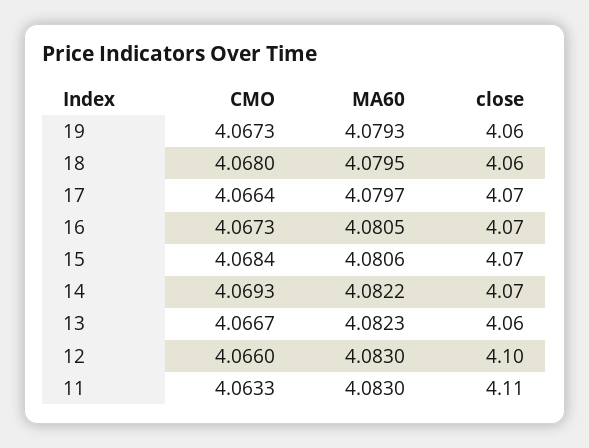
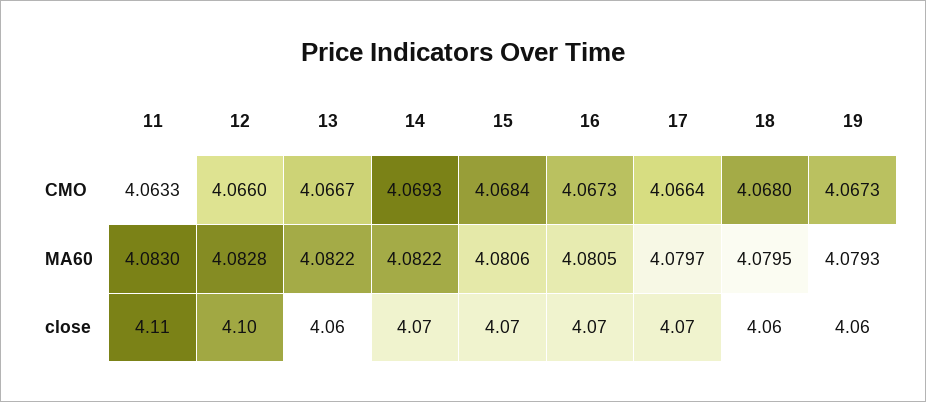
  {
    "CMO": {
      "19": 4.0673,
      "18": 4.068,
      "17": 4.0664,
      "16": 4.0673,
      "15": 4.0684,
      "14": 4.0693,
      "13": 4.0667,
      "12": 4.066,
      "11": 4.0633
    },
    "MA60": {
      "19": 4.0793,
      "18": 4.0795,
      "17": 4.0797,
      "16": 4.0805,
      "15": 4.0806,
      "14": 4.0822,
-     "13": 4.0823,
+     "13": 4.0822,
-     "12": 4.083,
+     "12": 4.0828,
      "11": 4.083
    },
    "close": {
      "19": 4.06,
      "18": 4.06,
      "17": 4.07,
      "16": 4.07,
      "15": 4.07,
      "14": 4.07,
      "13": 4.06,
      "12": 4.1,
      "11": 4.11
    }
  }

